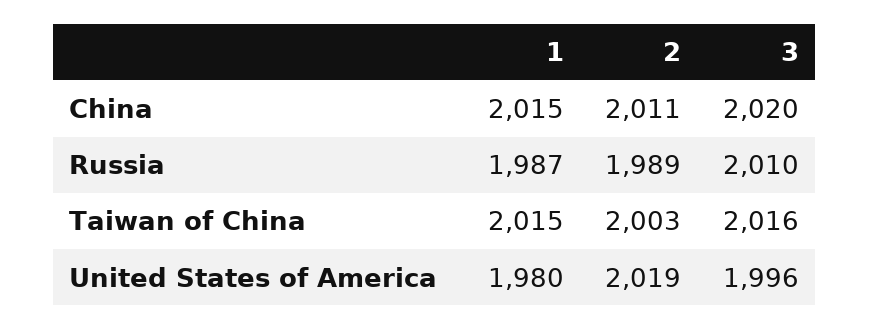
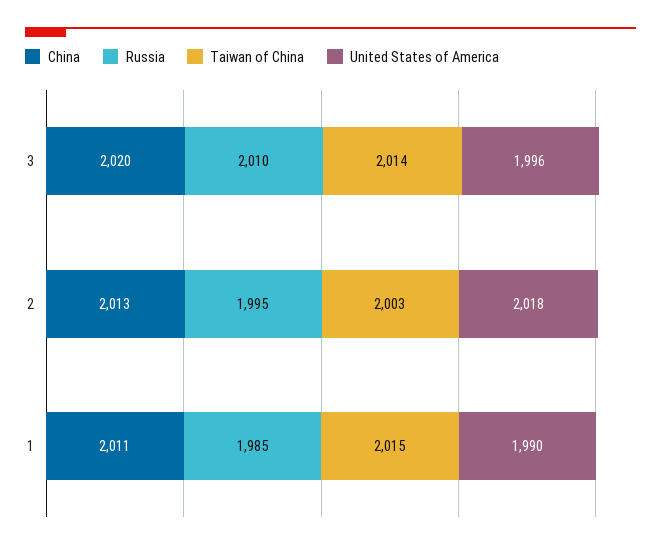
  {
    "China": {
-     "1": 2015,
+     "1": 2011,
-     "2": 2011,
+     "2": 2013,
      "3": 2020
    },
    "Russia": {
-     "1": 1987,
+     "1": 1985,
-     "2": 1989,
+     "2": 1995,
      "3": 2010
    },
    "Taiwan of China": {
      "1": 2015,
      "2": 2003,
-     "3": 2016
+     "3": 2014
    },
    "United States of America": {
-     "1": 1980,
+     "1": 1990,
-     "2": 2019,
+     "2": 2018,
      "3": 1996
    }
  }

